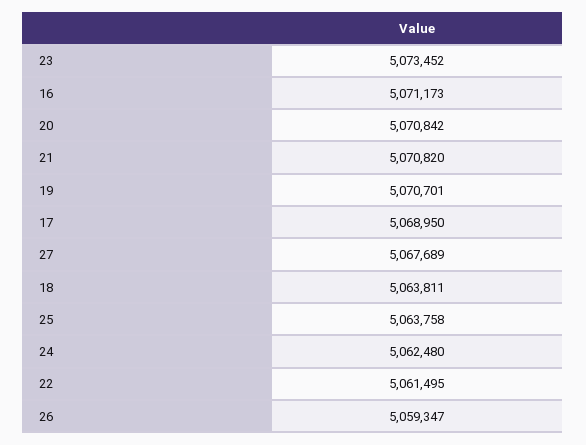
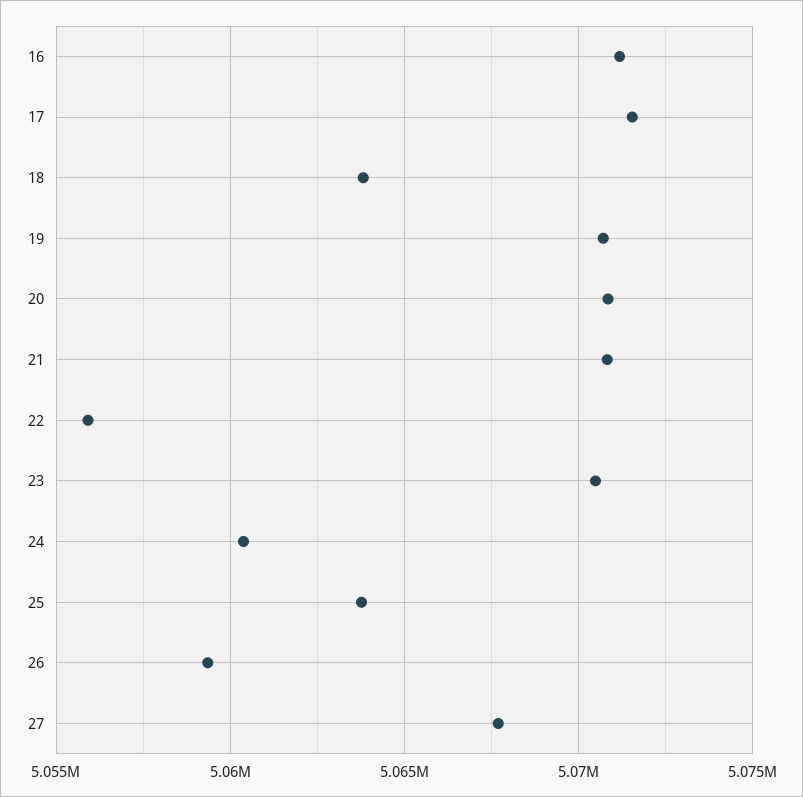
  {
-   "23": 5073452,
+   "23": 5070500,
    "16": 5071173,
    "20": 5070842,
    "21": 5070820,
    "19": 5070701,
-   "17": 5068950,
+   "17": 5071500,
    "27": 5067689,
    "18": 5063811,
    "25": 5063758,
-   "24": 5062480,
+   "24": 5060500,
-   "22": 5061495,
+   "22": 5056000,
    "26": 5059347
  }

